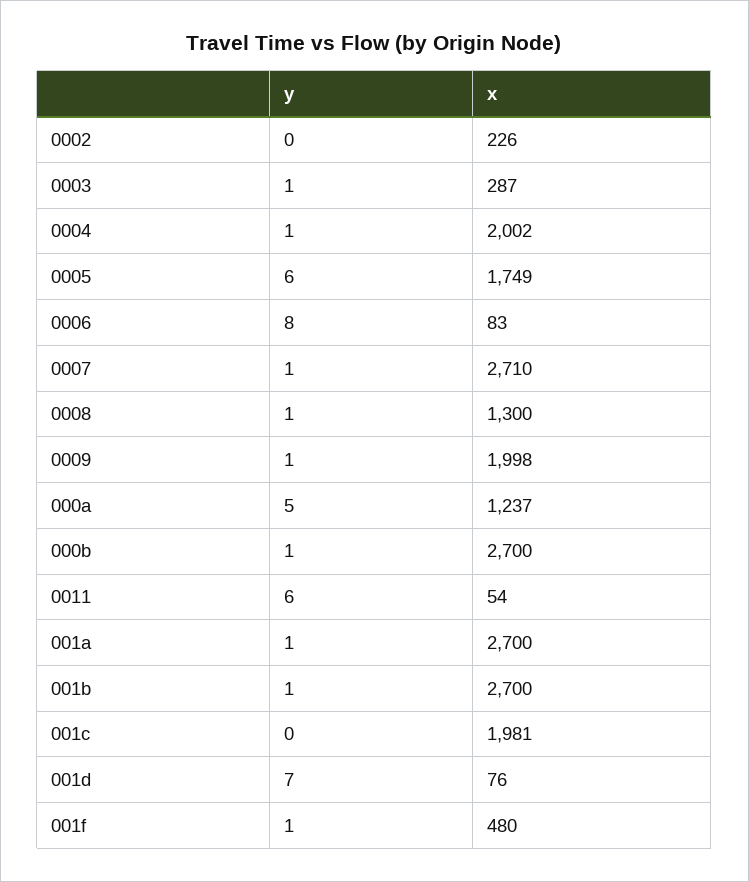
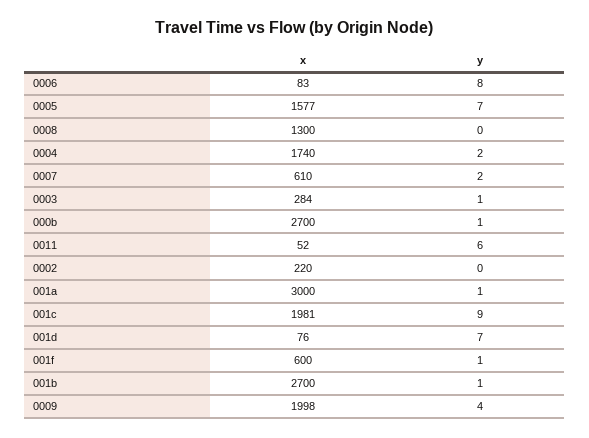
  {
    "y": {
      "0002": 0,
      "0003": 1,
-     "0004": 1,
+     "0004": 2,
-     "0005": 6,
+     "0005": 7,
      "0006": 8,
-     "0007": 1,
+     "0007": 2,
-     "0008": 1,
+     "0008": 0,
-     "0009": 1,
+     "0009": 4,
-     "000a": 5,
      "000b": 1,
      "0011": 6,
      "001a": 1,
      "001b": 1,
-     "001c": 0,
+     "001c": 9,
      "001d": 7,
      "001f": 1
    },
    "x": {
-     "0002": 226,
+     "0002": 220,
-     "0003": 287,
+     "0003": 284,
-     "0004": 2002,
+     "0004": 1740,
-     "0005": 1749,
+     "0005": 1577,
      "0006": 83,
-     "0007": 2710,
+     "0007": 610,
      "0008": 1300,
      "0009": 1998,
-     "000a": 1237,
      "000b": 2700,
-     "0011": 54,
+     "0011": 52,
-     "001a": 2700,
+     "001a": 3000,
      "001b": 2700,
      "001c": 1981,
      "001d": 76,
-     "001f": 480
+     "001f": 600
    }
  }

